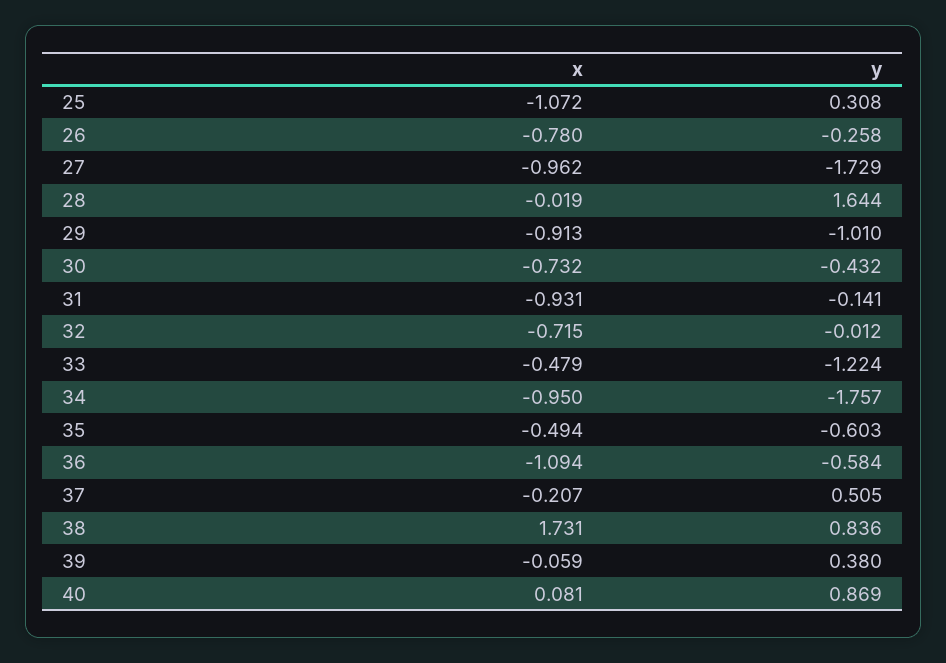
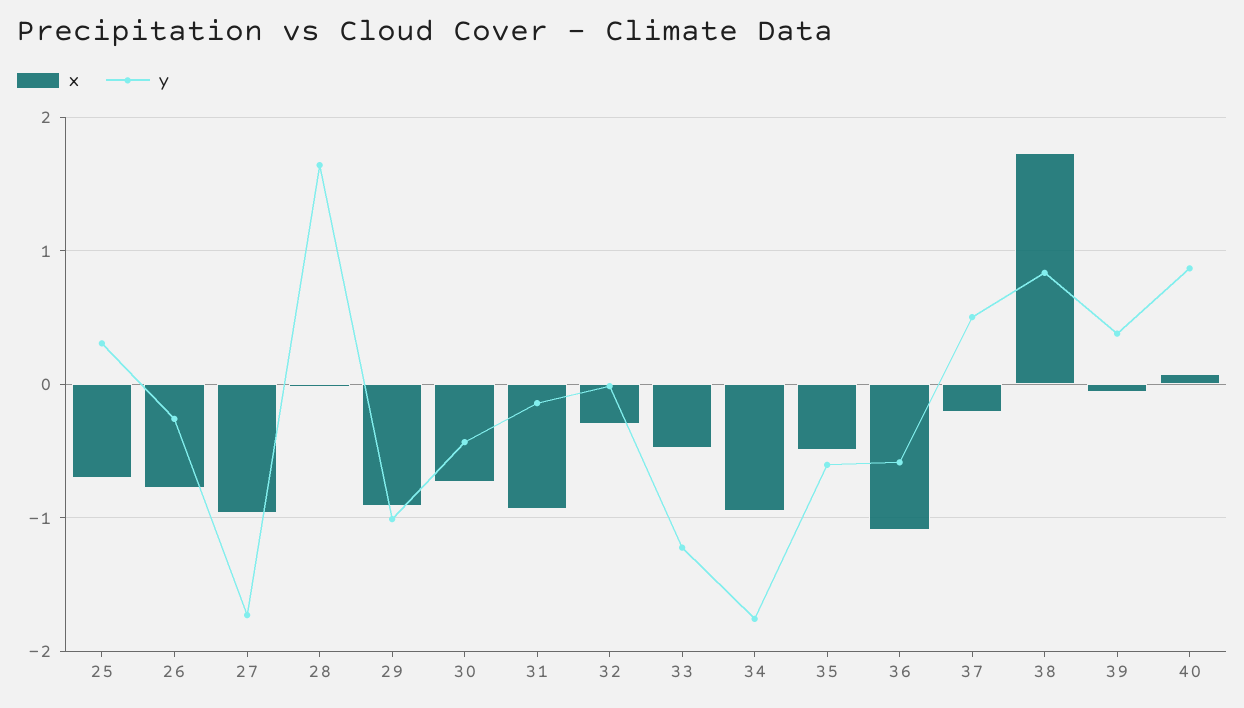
  {
    "x": {
-     "25": -1.072,
+     "25": -0.7,
      "26": -0.78,
      "27": -0.962,
      "28": -0.019,
      "29": -0.913,
      "30": -0.732,
      "31": -0.931,
-     "32": -0.715,
+     "32": -0.3,
      "33": -0.479,
      "34": -0.95,
      "35": -0.494,
      "36": -1.094,
      "37": -0.207,
      "38": 1.731,
      "39": -0.059,
      "40": 0.081
    },
    "y": {
      "25": 0.308,
      "26": -0.258,
      "27": -1.729,
      "28": 1.644,
      "29": -1.01,
      "30": -0.432,
      "31": -0.141,
      "32": -0.012,
      "33": -1.224,
      "34": -1.757,
      "35": -0.603,
      "36": -0.584,
      "37": 0.505,
      "38": 0.836,
      "39": 0.38,
      "40": 0.869
    }
  }

